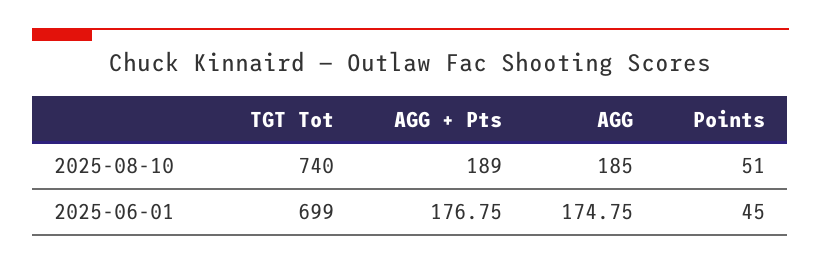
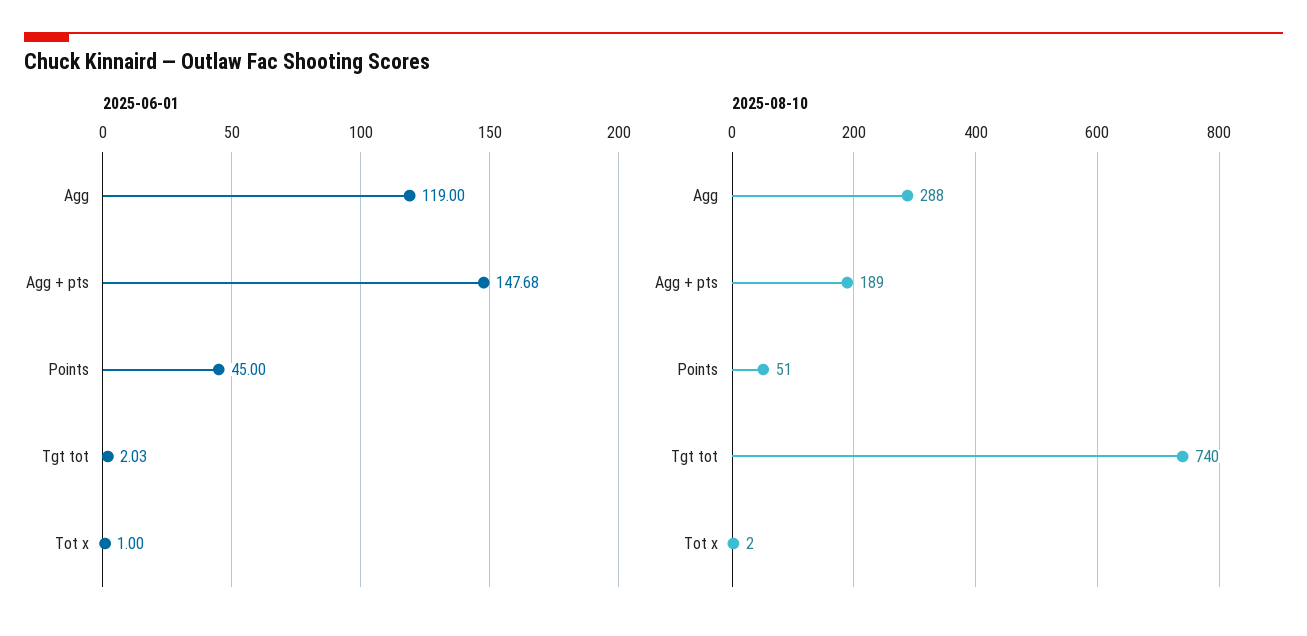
  {
    "2025-08-10": {
      "TGT Tot": 740,
      "AGG + Pts": 189,
-     "AGG": 185,
+     "AGG": 288,
-     "Points": 51
+     "Points": 51,
+     "Tot x": 2
    },
    "2025-06-01": {
-     "TGT Tot": 699,
+     "TGT Tot": 2.03,
-     "AGG + Pts": 176.75,
+     "AGG + Pts": 147.68,
-     "AGG": 174.75,
+     "AGG": 119,
-     "Points": 45
+     "Points": 45,
+     "Tot x": 1
    }
  }

